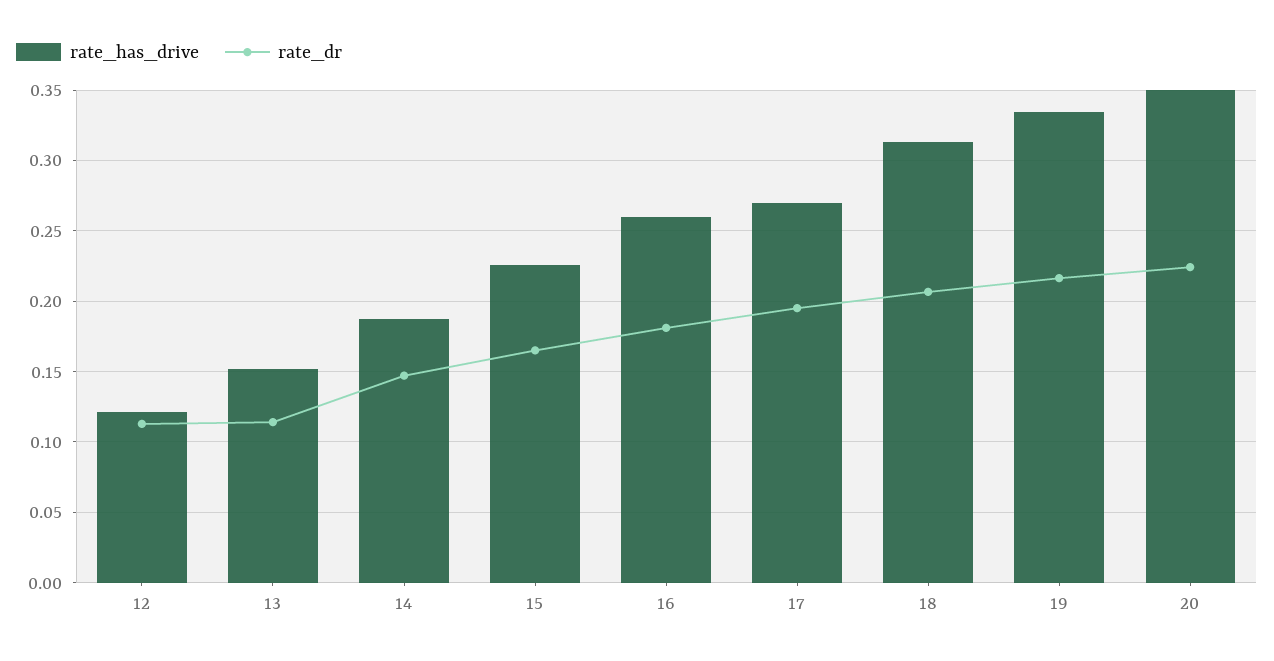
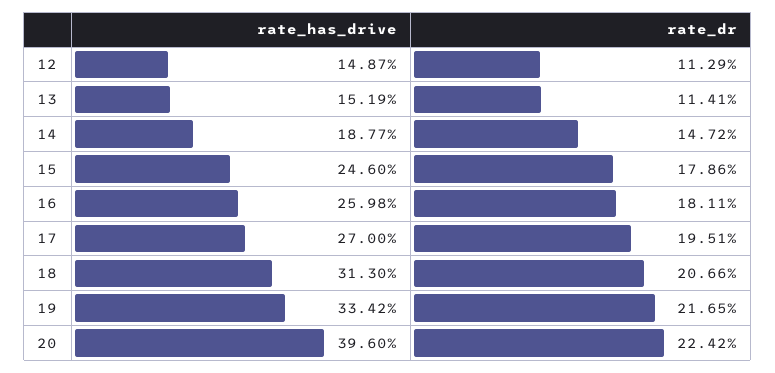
  {
    "rate_has_drive": {
-     "12": 0.12,
+     "12": 0.1487,
      "13": 0.1519,
      "14": 0.1877,
-     "15": 0.225,
+     "15": 0.246,
      "16": 0.2598,
      "17": 0.27,
      "18": 0.313,
      "19": 0.3342,
-     "20": 0.35
+     "20": 0.396
    },
    "rate_dr": {
      "12": 0.1129,
      "13": 0.1141,
      "14": 0.1472,
-     "15": 0.165,
+     "15": 0.1786,
      "16": 0.1811,
      "17": 0.1951,
      "18": 0.2066,
      "19": 0.2165,
      "20": 0.2242
    }
  }

